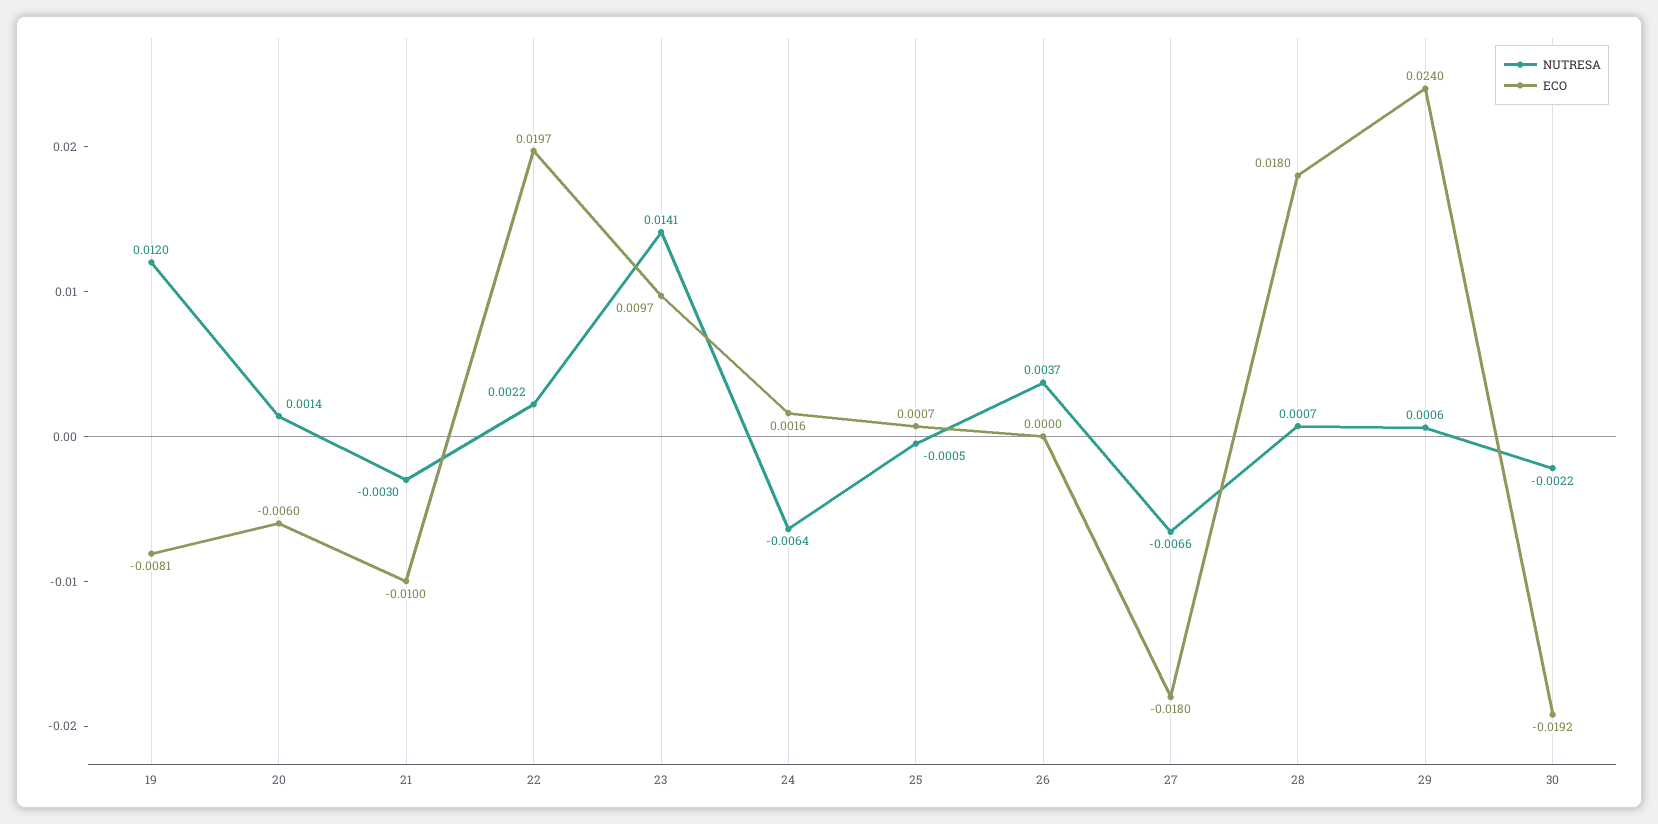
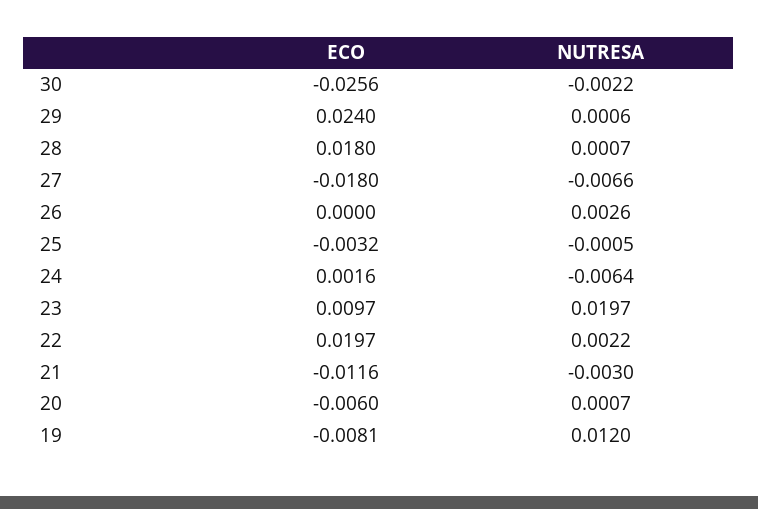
  {
    "NUTRESA": {
      "19": 0.012,
-     "20": 0.0014,
+     "20": 0.0007,
      "21": -0.003,
      "22": 0.0022,
-     "23": 0.0141,
+     "23": 0.0197,
      "24": -0.0064,
      "25": -0.0005,
-     "26": 0.0037,
+     "26": 0.0026,
      "27": -0.0066,
      "28": 0.0007,
      "29": 0.0006,
      "30": -0.0022
    },
    "ECO": {
      "19": -0.0081,
      "20": -0.006,
-     "21": -0.01,
+     "21": -0.0116,
      "22": 0.0197,
      "23": 0.0097,
      "24": 0.0016,
-     "25": 0.0007,
+     "25": -0.0032,
      "26": 0,
      "27": -0.018,
      "28": 0.018,
      "29": 0.024,
-     "30": -0.0192
+     "30": -0.0256
    }
  }

